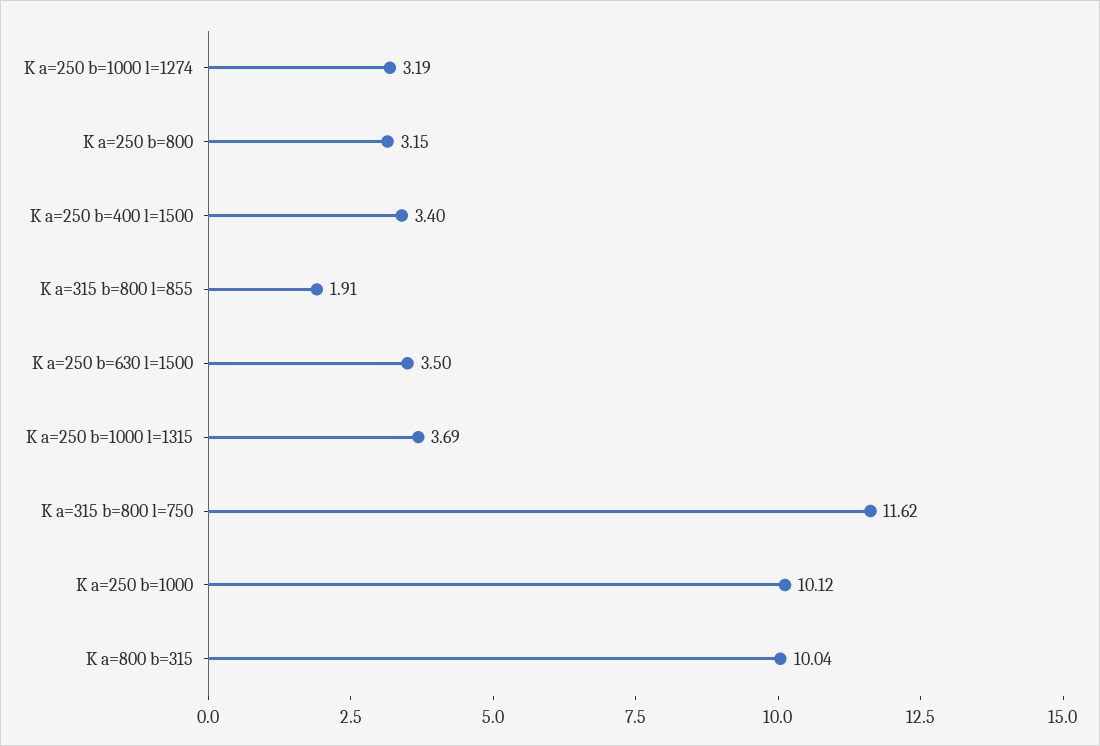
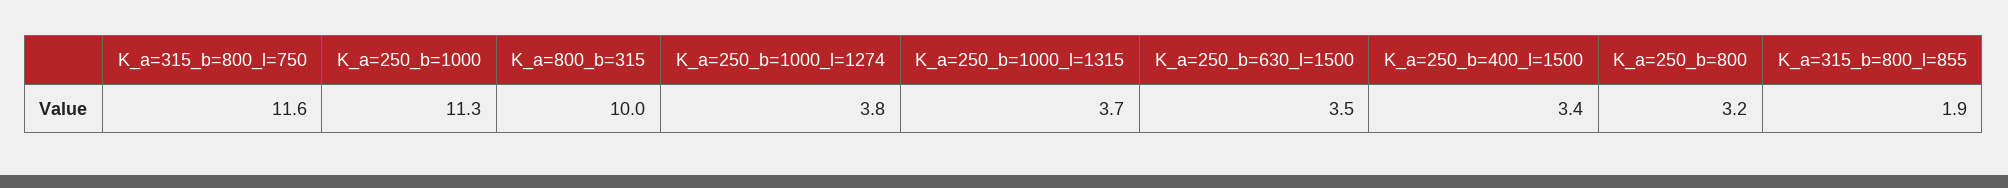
  {
-   "K a=250 b=1000 l=1274": 3.19,
+   "K a=250 b=1000 l=1274": 3.8,
    "K a=250 b=800": 3.15,
    "K a=250 b=400 l=1500": 3.4,
    "K a=315 b=800 l=855": 1.91,
    "K a=250 b=630 l=1500": 3.5,
    "K a=250 b=1000 l=1315": 3.69,
    "K a=315 b=800 l=750": 11.62,
-   "K a=250 b=1000": 10.12,
+   "K a=250 b=1000": 11.3,
    "K a=800 b=315": 10.04
  }

